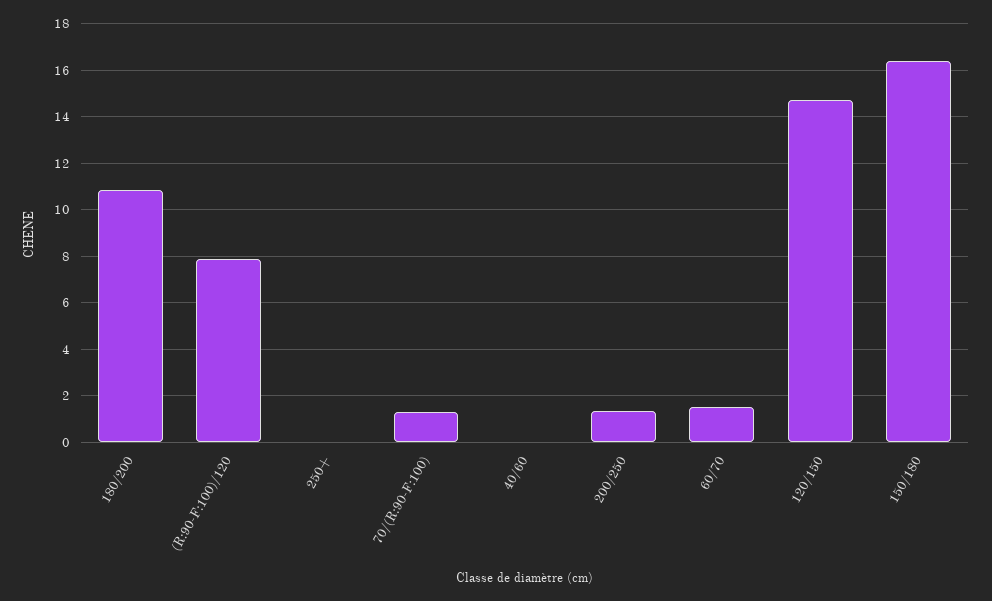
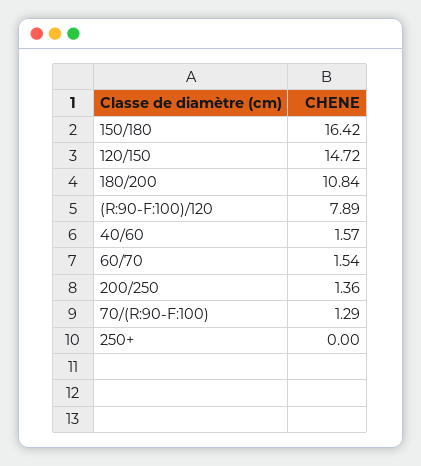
  {
    "180/200": 10.84,
    "(R:90-F:100)/120": 7.89,
    "250+": 0,
    "70/(R:90-F:100)": 1.29,
-   "40/60": 0,
+   "40/60": 1.57,
    "200/250": 1.36,
    "60/70": 1.54,
    "120/150": 14.72,
    "150/180": 16.42
  }

